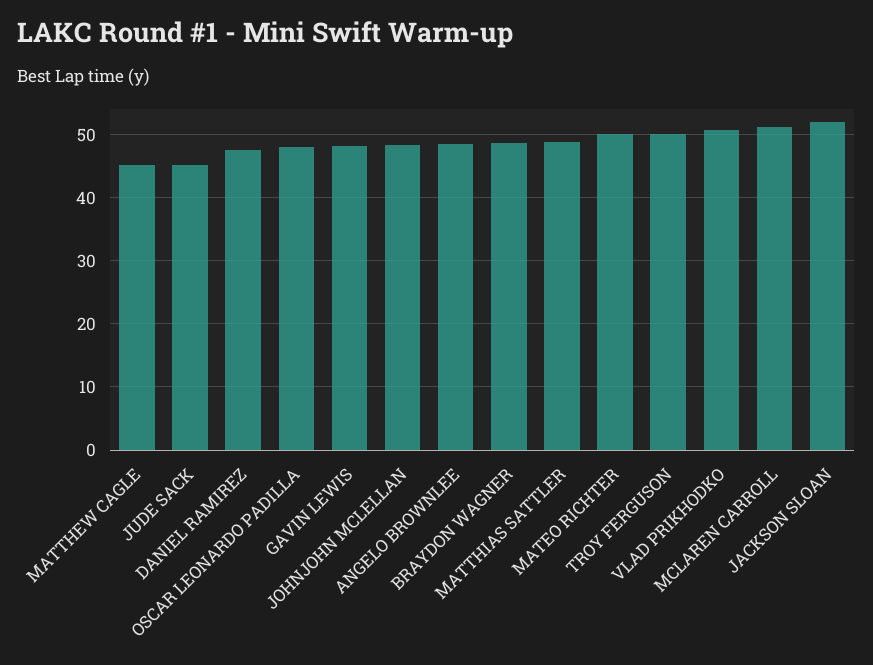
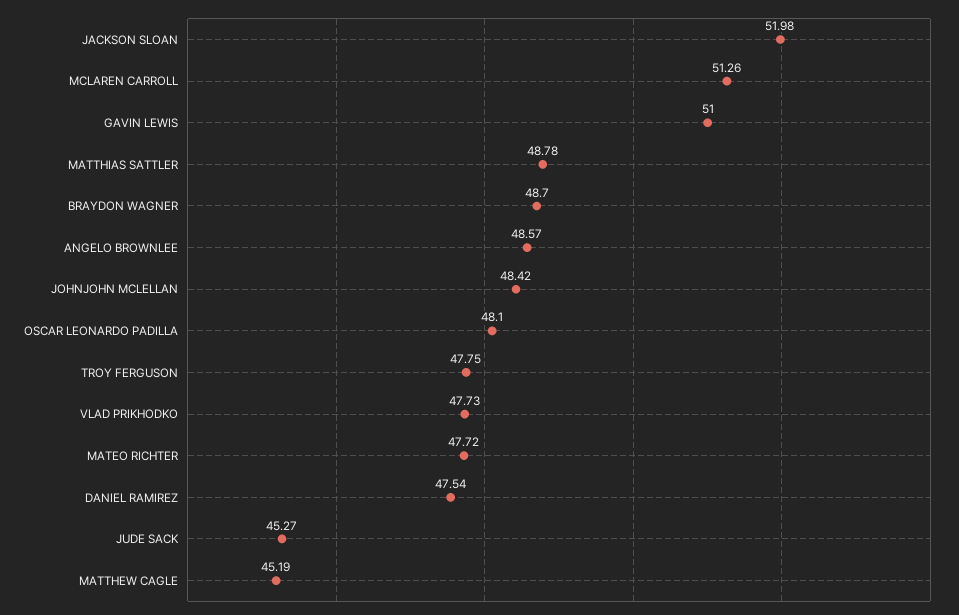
  {
    "MATTHEW CAGLE": 45.19,
    "JUDE SACK": 45.27,
    "DANIEL RAMIREZ": 47.54,
    "OSCAR LEONARDO PADILLA": 48.1,
-   "GAVIN LEWIS": 48,
+   "GAVIN LEWIS": 51,
    "JOHNJOHN MCLELLAN": 48.42,
    "ANGELO BROWNLEE": 48.57,
    "BRAYDON WAGNER": 48.7,
    "MATTHIAS SATTLER": 48.78,
-   "MATEO RICHTER": 50,
+   "MATEO RICHTER": 47.72,
-   "TROY FERGUSON": 50,
+   "TROY FERGUSON": 47.75,
-   "VLAD PRIKHODKO": 51,
+   "VLAD PRIKHODKO": 47.73,
    "MCLAREN CARROLL": 51.26,
    "JACKSON SLOAN": 51.98
  }

